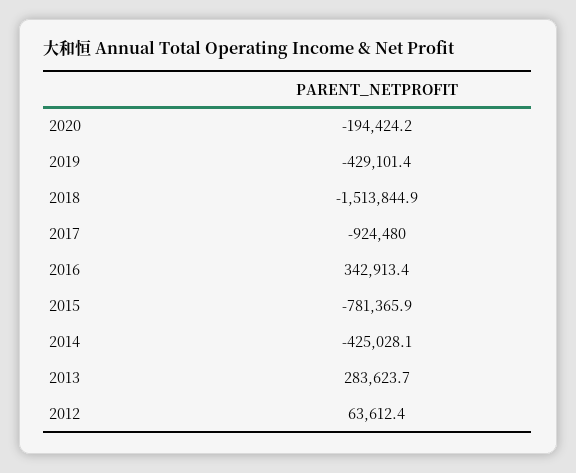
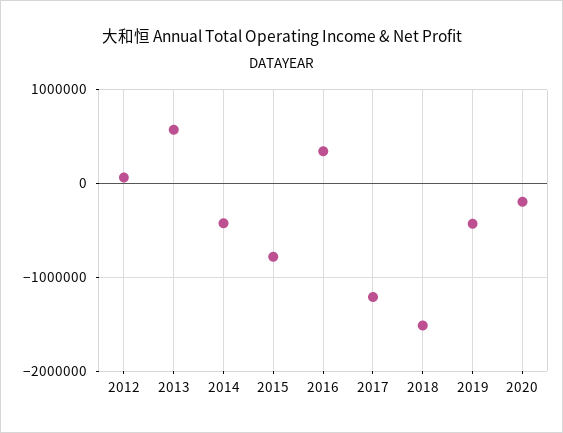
  {
    "2020": -194424.2,
    "2019": -429101.4,
    "2018": -1513844.9,
-   "2017": -924480,
+   "2017": -1200000,
    "2016": 342913.4,
    "2015": -781365.9,
    "2014": -425028.1,
-   "2013": 283623.7,
+   "2013": 600000,
    "2012": 63612.4
  }

